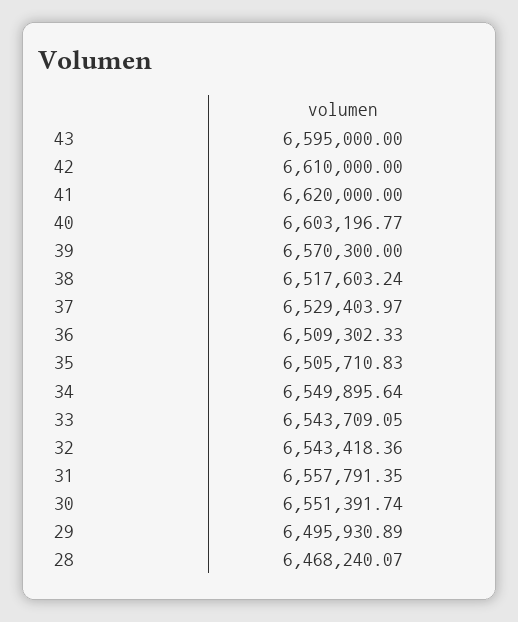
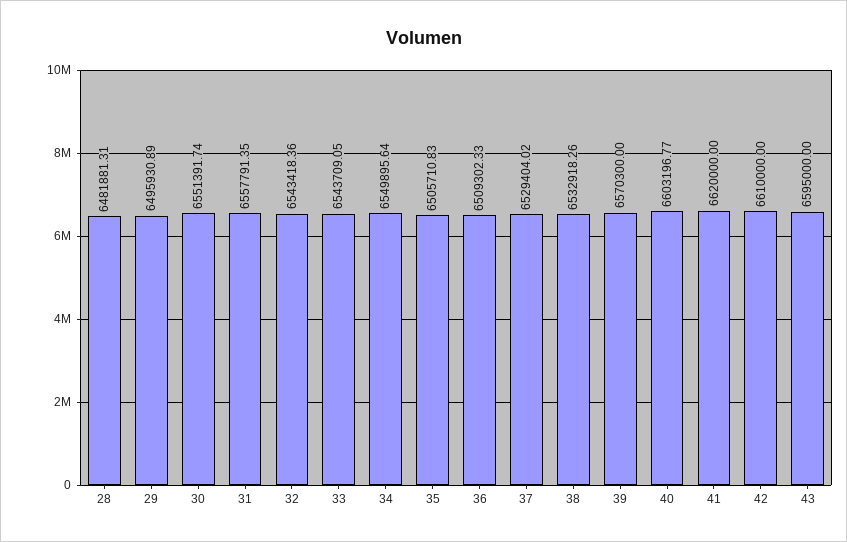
  {
    "43": 6595000,
    "42": 6610000,
    "41": 6620000,
    "40": 6603196.77,
    "39": 6570300,
-   "38": 6517603.24,
+   "38": 6532918.26,
-   "37": 6529403.97,
+   "37": 6529404.02,
    "36": 6509302.33,
    "35": 6505710.83,
    "34": 6549895.64,
    "33": 6543709.05,
    "32": 6543418.36,
    "31": 6557791.35,
    "30": 6551391.74,
    "29": 6495930.89,
-   "28": 6468240.07
+   "28": 6481881.31
  }

